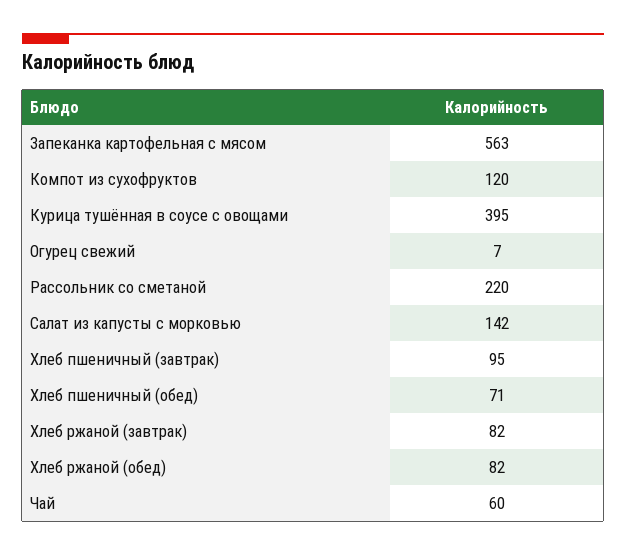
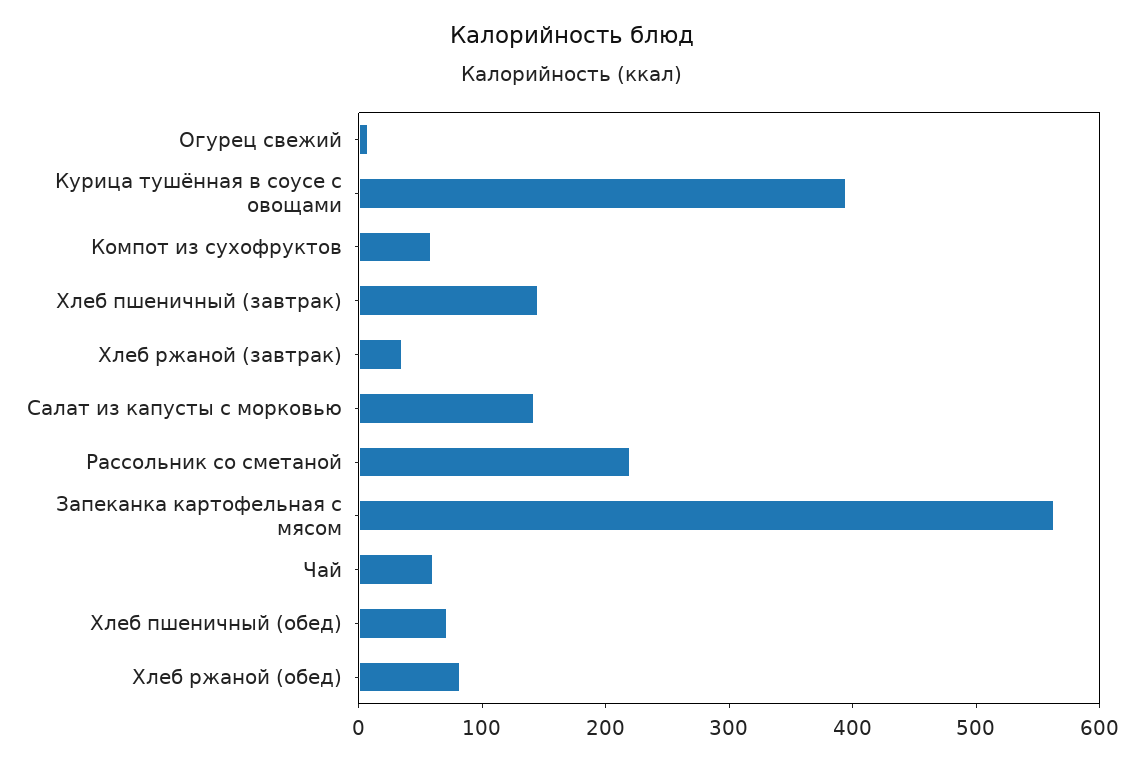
  {
    "Запеканка картофельная с мясом": 563,
-   "Компот из сухофруктов": 120,
+   "Компот из сухофруктов": 60,
    "Курица тушённая в соусе с овощами": 395,
    "Огурец свежий": 7,
    "Рассольник со сметаной": 220,
    "Салат из капусты с морковью": 142,
-   "Хлеб пшеничный (завтрак)": 95,
+   "Хлеб пшеничный (завтрак)": 140,
    "Хлеб пшеничный (обед)": 71,
-   "Хлеб ржаной (завтрак)": 82,
+   "Хлеб ржаной (завтрак)": 40,
    "Хлеб ржаной (обед)": 82,
    "Чай": 60
  }

